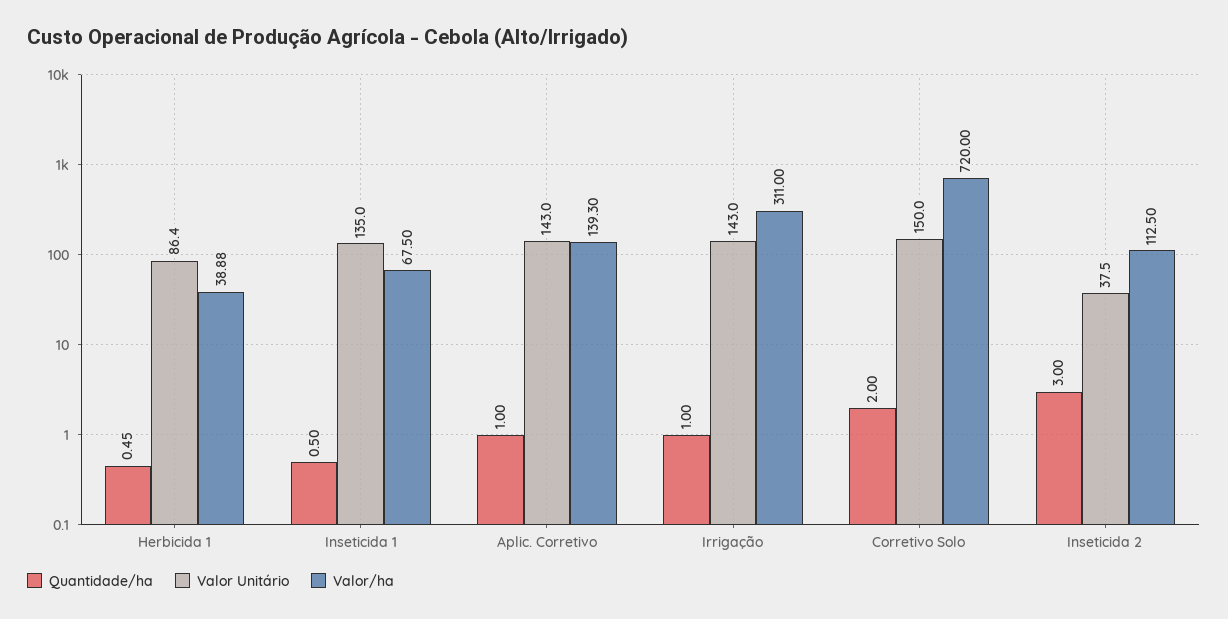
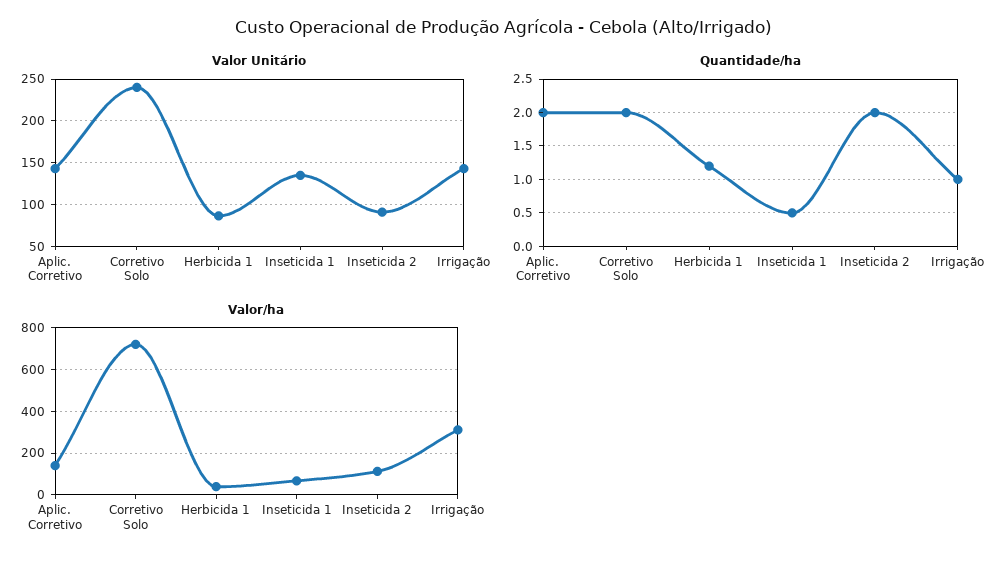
  {
    "Quantidade/ha": {
-     "Herbicida 1": 0.45,
+     "Herbicida 1": 1.2,
      "Inseticida 1": 0.5,
-     "Aplic. Corretivo": 1,
+     "Aplic. Corretivo": 2,
      "Irrigação": 1,
      "Corretivo Solo": 2,
-     "Inseticida 2": 3
+     "Inseticida 2": 2
    },
    "Valor Unitário": {
      "Herbicida 1": 86.4,
      "Inseticida 1": 135,
      "Aplic. Corretivo": 143,
      "Irrigação": 143,
-     "Corretivo Solo": 150,
+     "Corretivo Solo": 240,
-     "Inseticida 2": 37.5
+     "Inseticida 2": 90
    },
    "Valor/ha": {
      "Herbicida 1": 38.88,
      "Inseticida 1": 67.5,
      "Aplic. Corretivo": 139.3,
      "Irrigação": 311,
      "Corretivo Solo": 720,
      "Inseticida 2": 112.5
    }
  }

